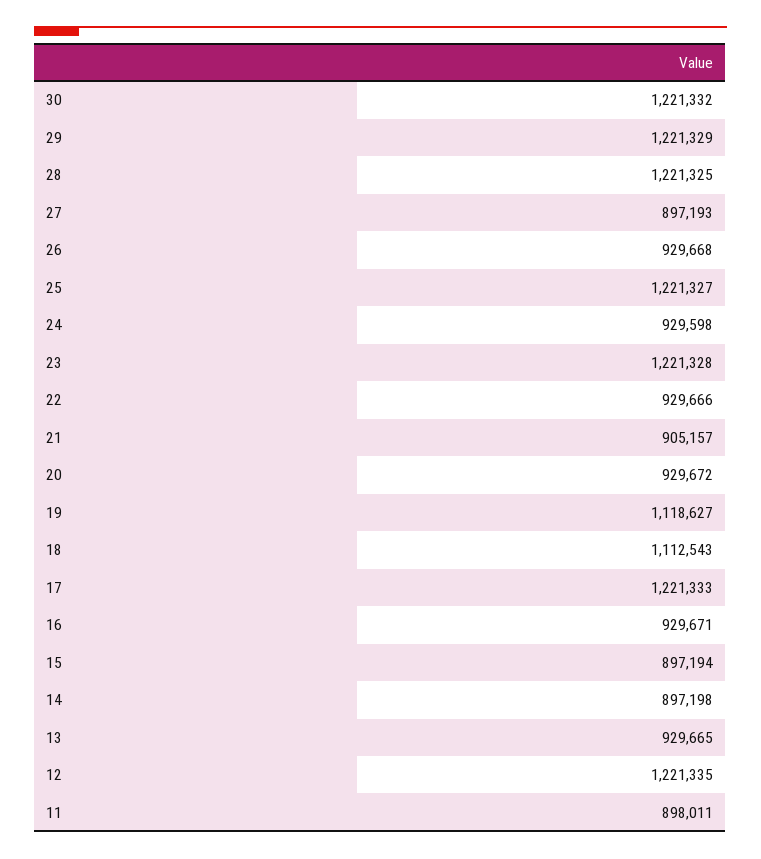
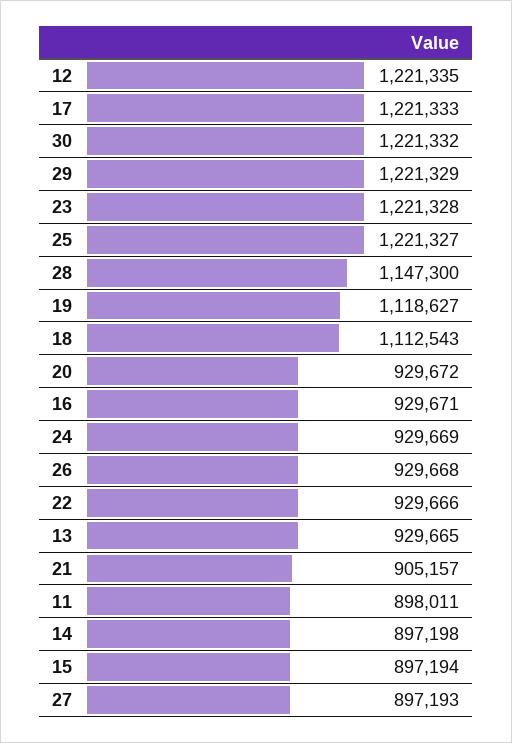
  {
    "30": 1221332,
    "29": 1221329,
-   "28": 1221325,
+   "28": 1147300,
    "27": 897193,
    "26": 929668,
    "25": 1221327,
-   "24": 929598,
+   "24": 929669,
    "23": 1221328,
    "22": 929666,
    "21": 905157,
    "20": 929672,
    "19": 1118627,
    "18": 1112543,
    "17": 1221333,
    "16": 929671,
    "15": 897194,
    "14": 897198,
    "13": 929665,
    "12": 1221335,
    "11": 898011
  }

